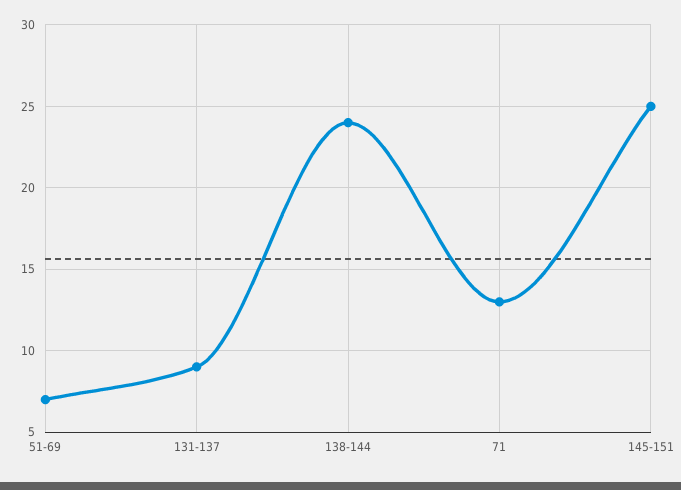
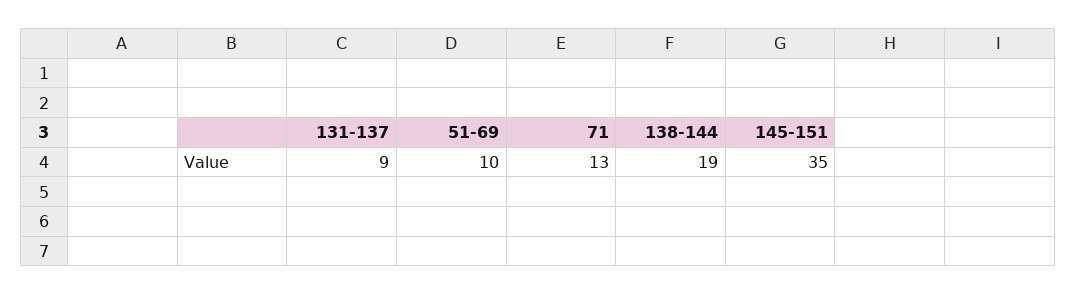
  {
-   "51-69": 7,
+   "51-69": 10,
    "131-137": 9,
-   "138-144": 24,
+   "138-144": 19,
    "71": 13,
-   "145-151": 25
+   "145-151": 35
  }

